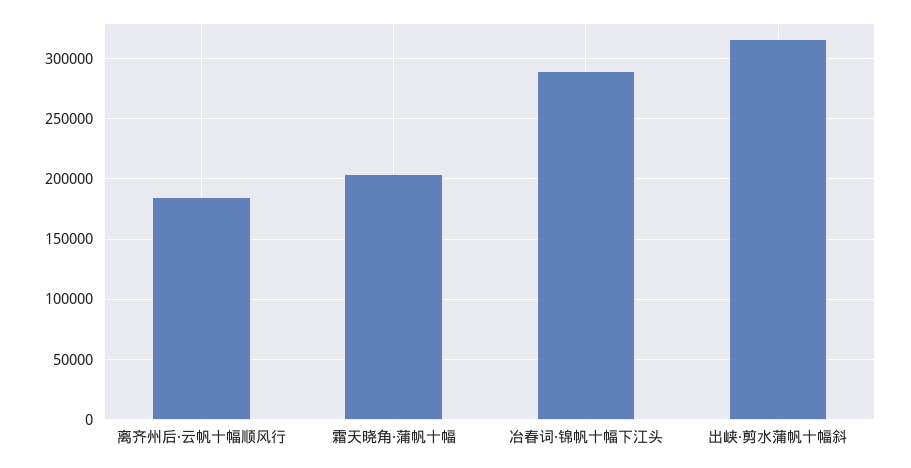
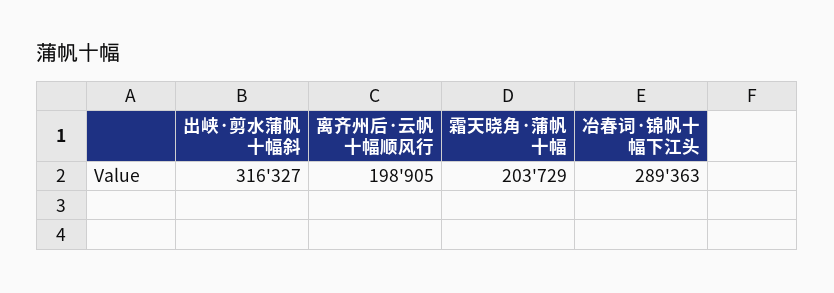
  {
-   "离齐州后·云帆十幅顺风行": 185000,
+   "离齐州后·云帆十幅顺风行": 198905,
    "霜天晓角·蒲帆十幅": 203729,
    "冶春词·锦帆十幅下江头": 289363,
    "出峡·剪水蒲帆十幅斜": 316327
  }

